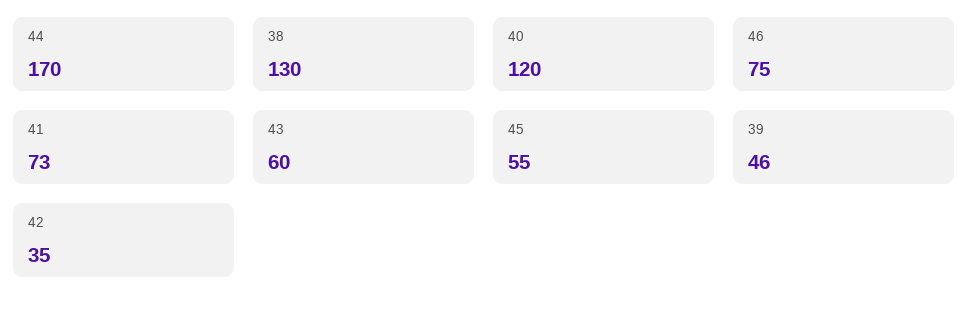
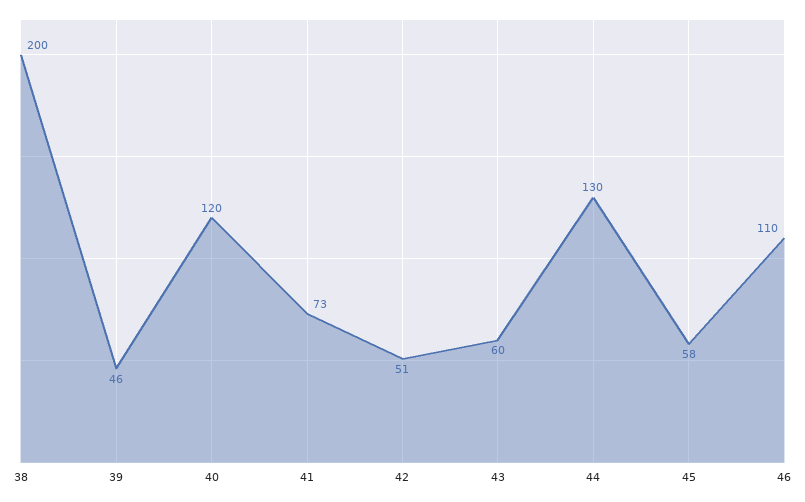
  {
-   "44": 170,
+   "44": 130,
-   "38": 130,
+   "38": 200,
    "40": 120,
-   "46": 75,
+   "46": 110,
    "41": 73,
    "43": 60,
-   "45": 55,
+   "45": 58,
    "39": 46,
-   "42": 35
+   "42": 51
  }

